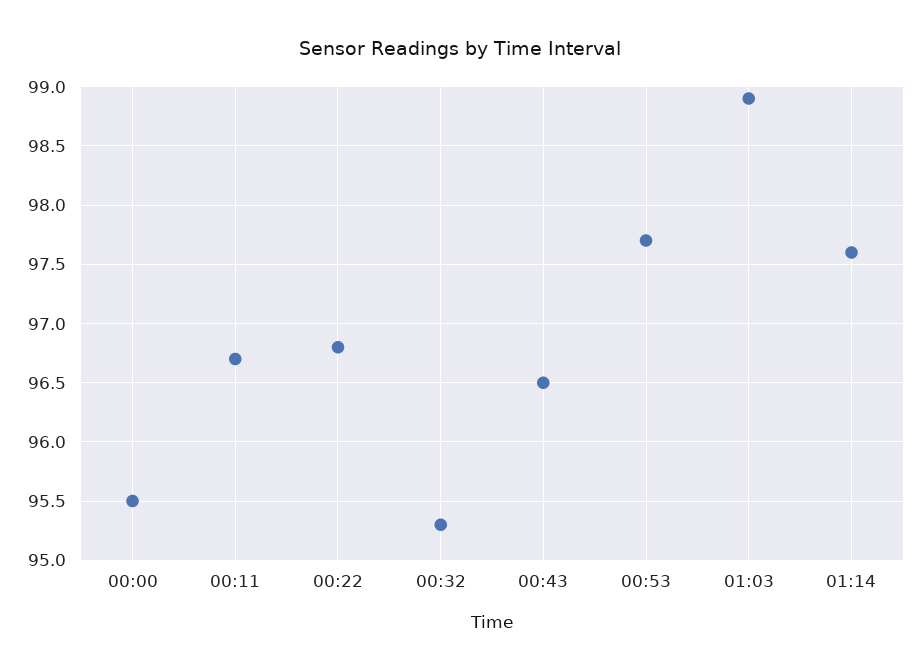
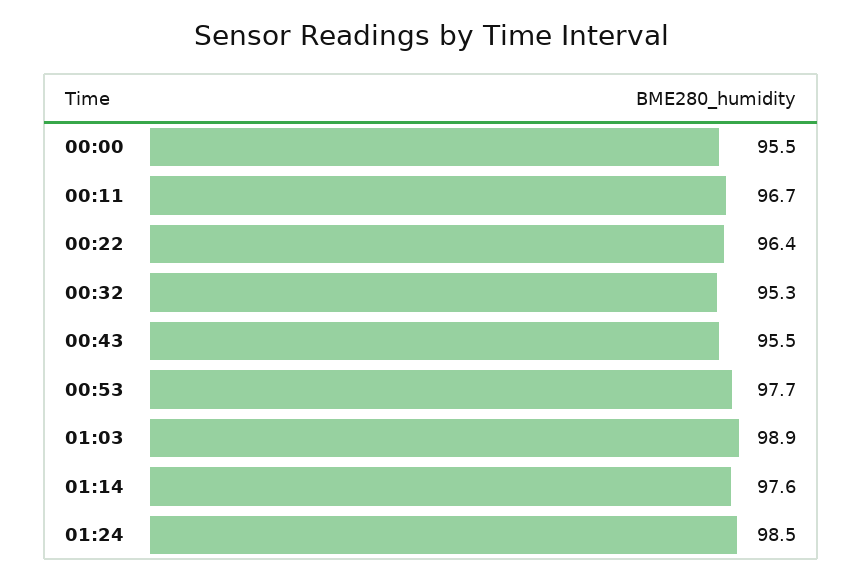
  {
    "00:00": 95.5,
    "00:11": 96.7,
-   "00:22": 96.8,
+   "00:22": 96.4,
    "00:32": 95.3,
-   "00:43": 96.5,
+   "00:43": 95.5,
    "00:53": 97.7,
    "01:03": 98.9,
-   "01:14": 97.6
+   "01:14": 97.6,
+   "01:24": 98.5
  }

